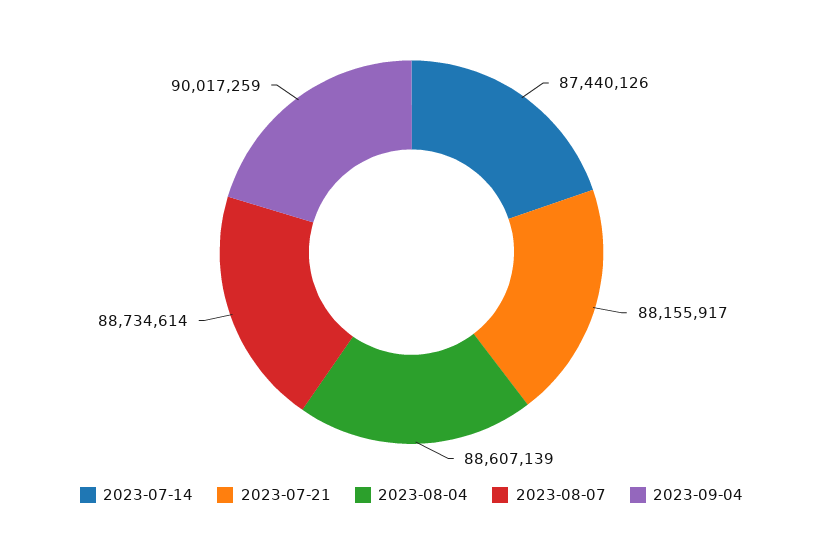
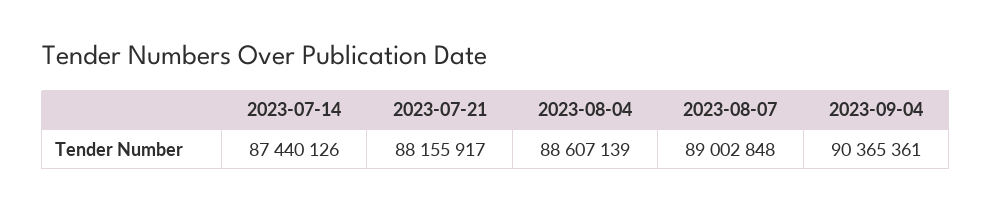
  {
    "2023-07-14": 87440126,
    "2023-07-21": 88155917,
    "2023-08-04": 88607139,
-   "2023-08-07": 88734614,
+   "2023-08-07": 89002848,
-   "2023-09-04": 90017259
+   "2023-09-04": 90365361
  }

